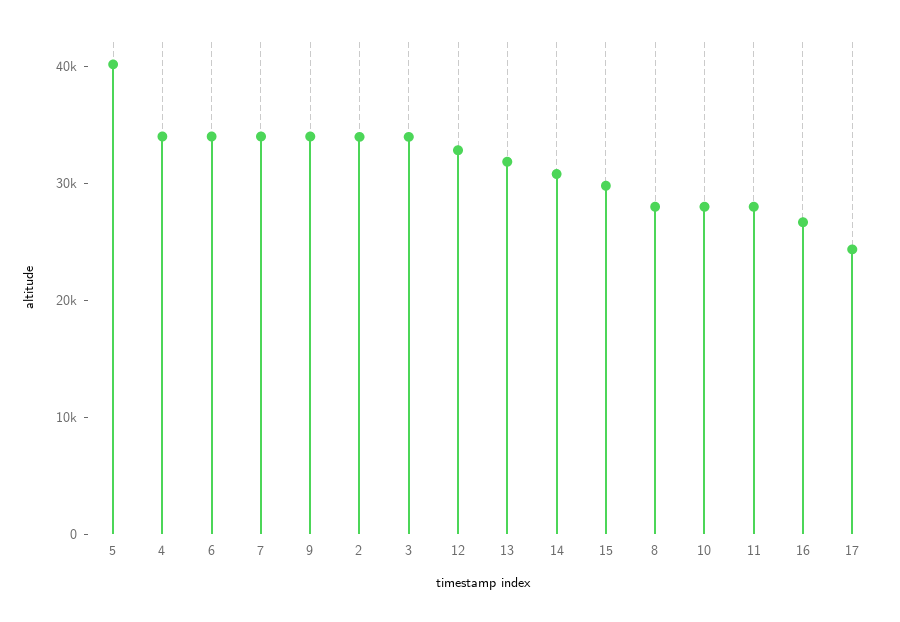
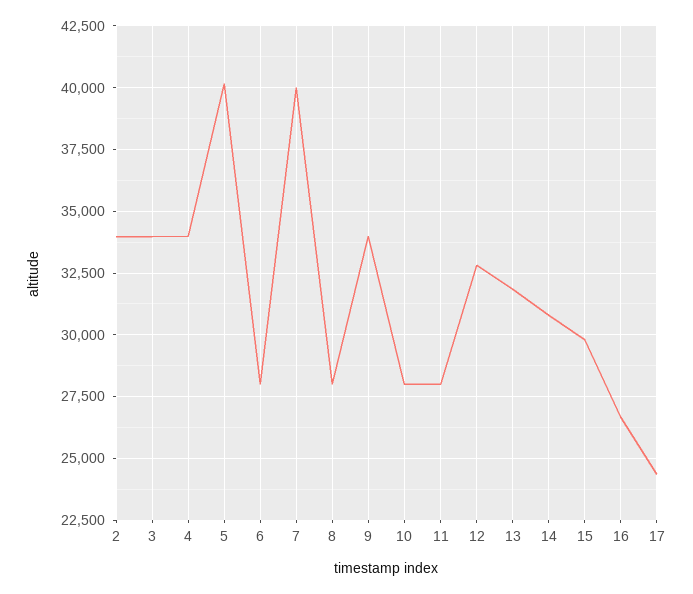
  {
    "5": 40250,
    "4": 34000,
-   "6": 34000,
+   "6": 28000,
-   "7": 34000,
+   "7": 40000,
    "9": 34000,
    "2": 34000,
    "3": 34000,
    "12": 32750,
    "13": 31750,
    "14": 30750,
    "15": 29750,
    "8": 28000,
    "10": 28000,
    "11": 28000,
    "16": 26750,
    "17": 24250
  }

